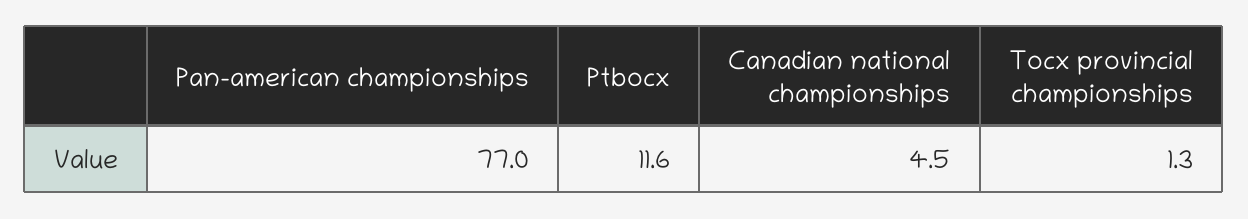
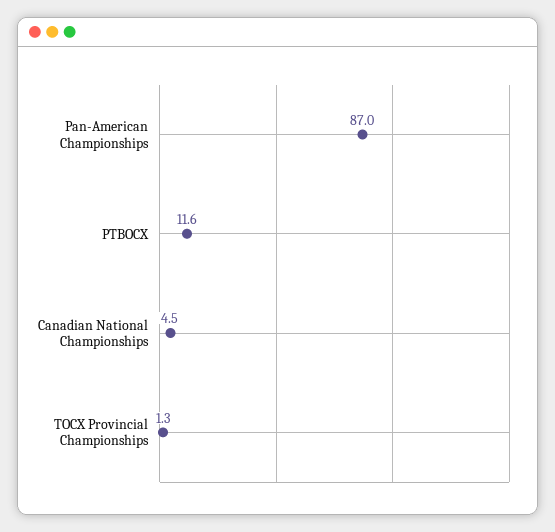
  {
-   "Pan-american championships": 77,
+   "Pan-american championships": 87,
    "Ptbocx": 11.6,
    "Canadian national championships": 4.5,
    "Tocx provincial championships": 1.3
  }

